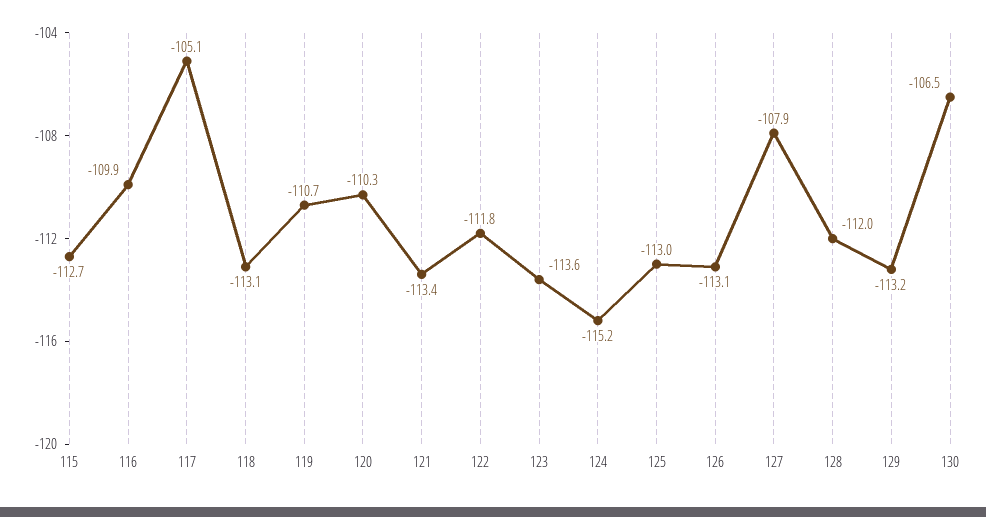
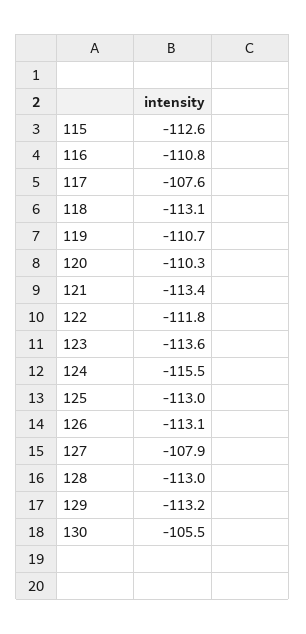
  {
-   "115": -112.7,
+   "115": -112.6,
-   "116": -109.9,
+   "116": -110.8,
-   "117": -105.1,
+   "117": -107.6,
    "118": -113.1,
    "119": -110.7,
    "120": -110.3,
    "121": -113.4,
    "122": -111.8,
    "123": -113.6,
-   "124": -115.2,
+   "124": -115.5,
    "125": -113,
    "126": -113.1,
    "127": -107.9,
-   "128": -112,
+   "128": -113,
    "129": -113.2,
-   "130": -106.5
+   "130": -105.5
  }

